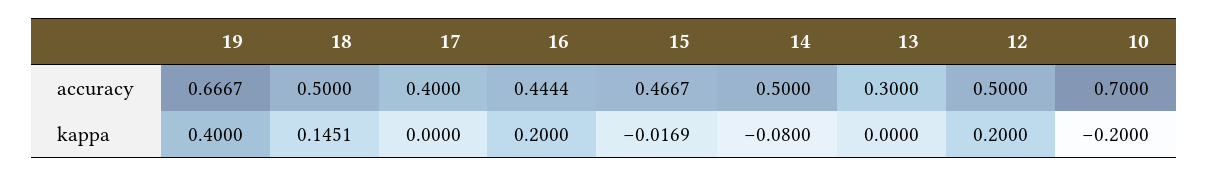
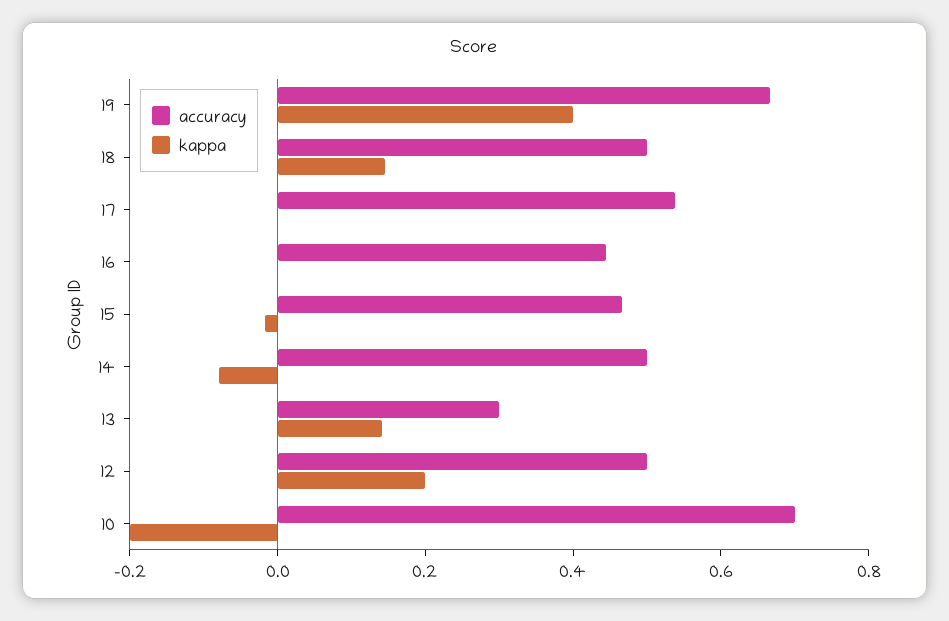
  {
    "accuracy": {
      "19": 0.6667,
      "18": 0.5,
-     "17": 0.4,
+     "17": 0.55,
      "16": 0.4444,
      "15": 0.4667,
      "14": 0.5,
      "13": 0.3,
      "12": 0.5,
      "10": 0.7
    },
    "kappa": {
      "19": 0.4,
      "18": 0.1451,
      "17": 0,
-     "16": 0.2,
+     "16": 0,
      "15": -0.0169,
      "14": -0.08,
-     "13": 0,
+     "13": 0.15,
      "12": 0.2,
      "10": -0.2
    }
  }

